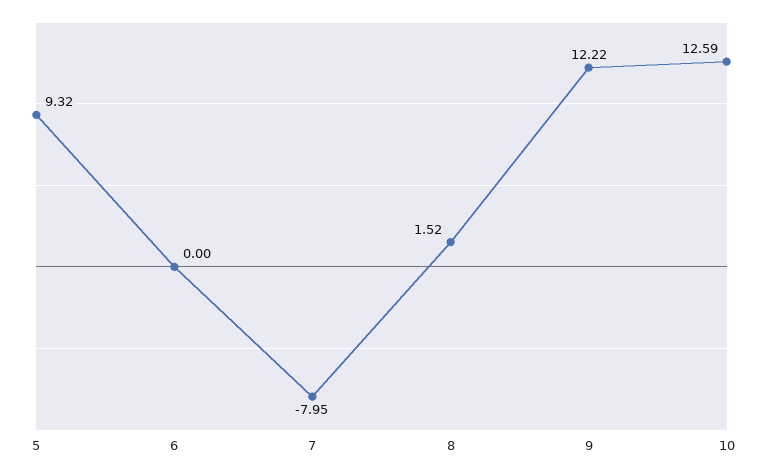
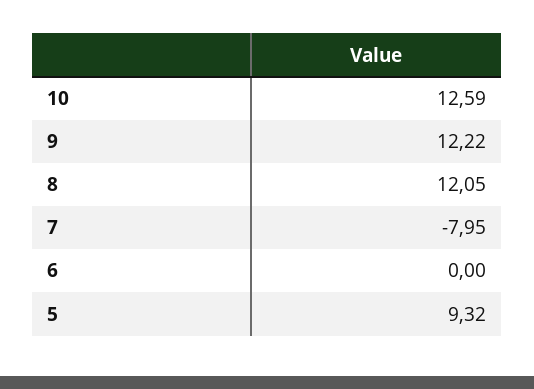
  {
    "5": 9.32,
    "6": 0,
    "7": -7.95,
-   "8": 1.52,
+   "8": 12.05,
    "9": 12.22,
    "10": 12.59
  }

